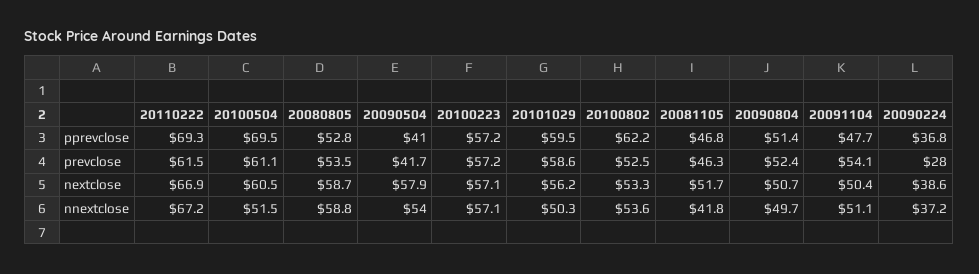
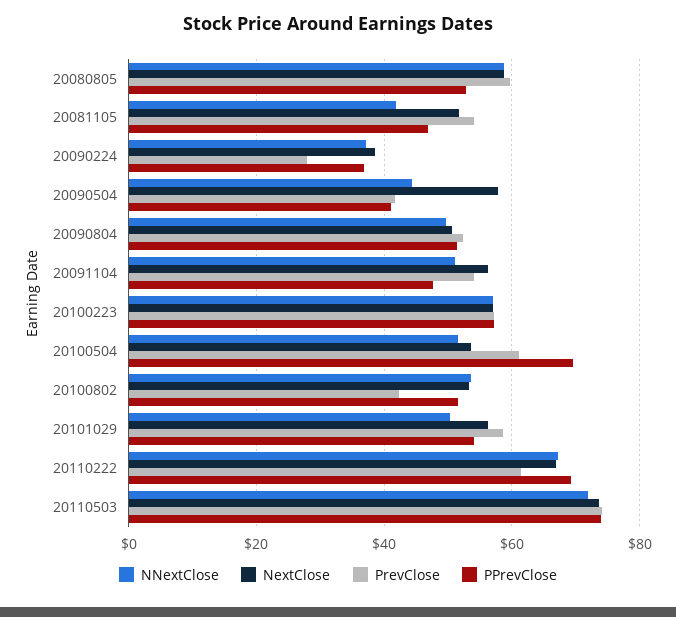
  {
    "pprevclose": {
      "20110222": 69.3,
      "20100504": 69.5,
      "20080805": 52.8,
      "20090504": 41,
      "20100223": 57.2,
-     "20101029": 59.5,
+     "20101029": 54,
-     "20100802": 62.2,
+     "20100802": 52,
      "20081105": 46.8,
      "20090804": 51.4,
      "20091104": 47.7,
-     "20090224": 36.8
+     "20090224": 36.8,
+     "20110503": 74
    },
    "prevclose": {
      "20110222": 61.5,
      "20100504": 61.1,
-     "20080805": 53.5,
+     "20080805": 60,
      "20090504": 41.7,
      "20100223": 57.2,
      "20101029": 58.6,
-     "20100802": 52.5,
+     "20100802": 42,
-     "20081105": 46.3,
+     "20081105": 54,
      "20090804": 52.4,
      "20091104": 54.1,
-     "20090224": 28
+     "20090224": 28,
+     "20110503": 74
    },
    "nextclose": {
      "20110222": 66.9,
-     "20100504": 60.5,
+     "20100504": 54,
      "20080805": 58.7,
      "20090504": 57.9,
      "20100223": 57.1,
      "20101029": 56.2,
      "20100802": 53.3,
      "20081105": 51.7,
      "20090804": 50.7,
-     "20091104": 50.4,
+     "20091104": 56,
-     "20090224": 38.6
+     "20090224": 38.6,
+     "20110503": 74
    },
    "nnextclose": {
      "20110222": 67.2,
      "20100504": 51.5,
      "20080805": 58.8,
-     "20090504": 54,
+     "20090504": 44,
      "20100223": 57.1,
      "20101029": 50.3,
      "20100802": 53.6,
      "20081105": 41.8,
      "20090804": 49.7,
      "20091104": 51.1,
-     "20090224": 37.2
+     "20090224": 37.2,
+     "20110503": 72
    }
  }

